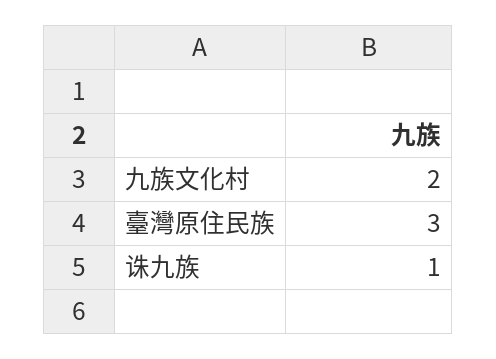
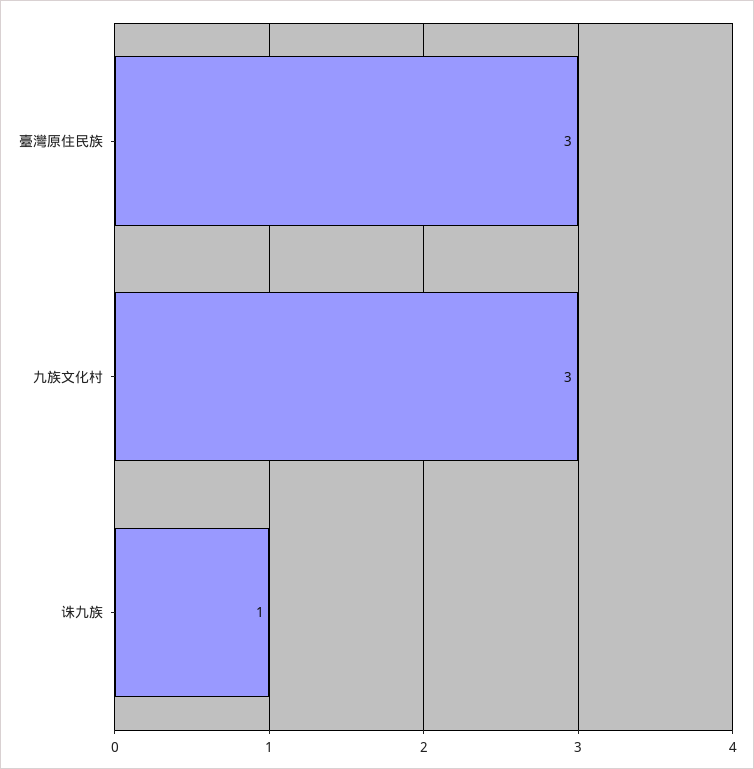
  {
-   "九族文化村": 2,
+   "九族文化村": 3,
    "臺灣原住民族": 3,
    "诛九族": 1
  }

